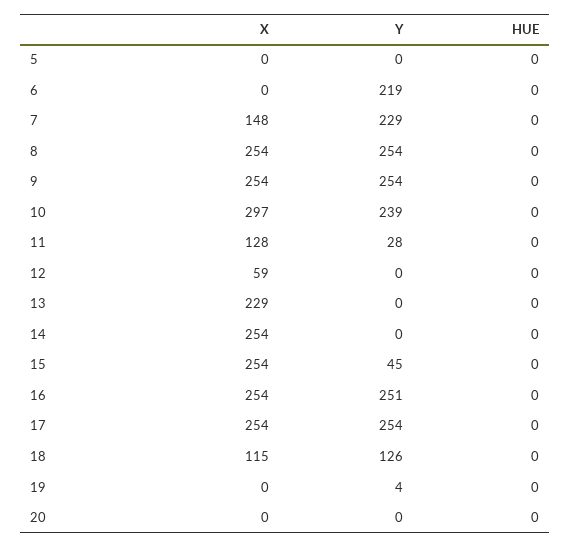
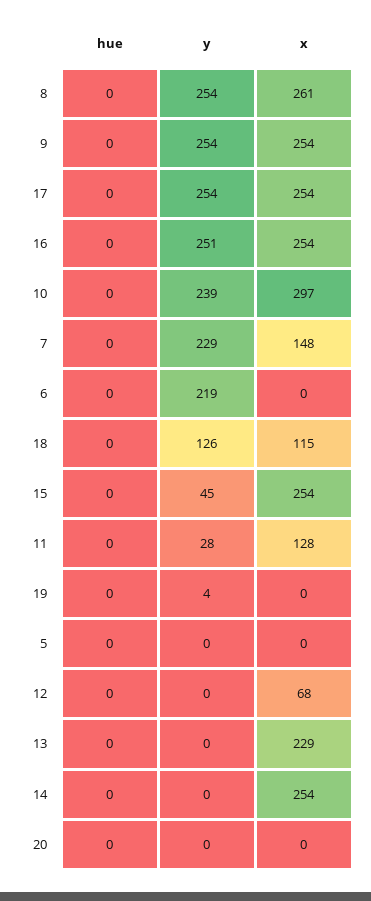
  {
    "X": {
      "5": 0,
      "6": 0,
      "7": 148,
-     "8": 254,
+     "8": 261,
      "9": 254,
      "10": 297,
      "11": 128,
-     "12": 59,
+     "12": 68,
      "13": 229,
      "14": 254,
      "15": 254,
      "16": 254,
      "17": 254,
      "18": 115,
      "19": 0,
      "20": 0
    },
    "Y": {
      "5": 0,
      "6": 219,
      "7": 229,
      "8": 254,
      "9": 254,
      "10": 239,
      "11": 28,
      "12": 0,
      "13": 0,
      "14": 0,
      "15": 45,
      "16": 251,
      "17": 254,
      "18": 126,
      "19": 4,
      "20": 0
    },
    "HUE": {
      "5": 0,
      "6": 0,
      "7": 0,
      "8": 0,
      "9": 0,
      "10": 0,
      "11": 0,
      "12": 0,
      "13": 0,
      "14": 0,
      "15": 0,
      "16": 0,
      "17": 0,
      "18": 0,
      "19": 0,
      "20": 0
    }
  }

